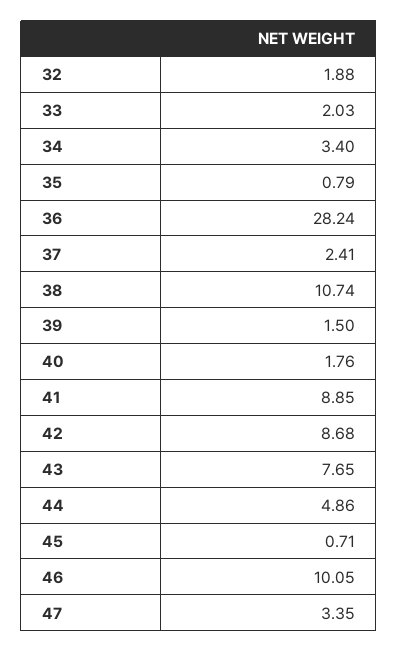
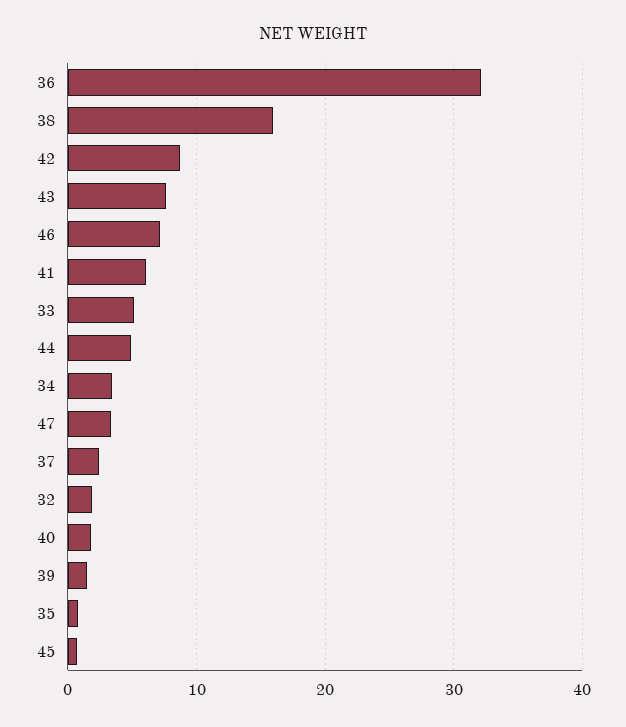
  {
    "32": 1.88,
-   "33": 2.03,
+   "33": 5,
    "34": 3.4,
    "35": 0.79,
-   "36": 28.24,
+   "36": 32,
    "37": 2.41,
-   "38": 10.74,
+   "38": 16,
    "39": 1.5,
    "40": 1.76,
-   "41": 8.85,
+   "41": 6,
    "42": 8.68,
    "43": 7.65,
    "44": 4.86,
    "45": 0.71,
-   "46": 10.05,
+   "46": 7,
    "47": 3.35
  }

